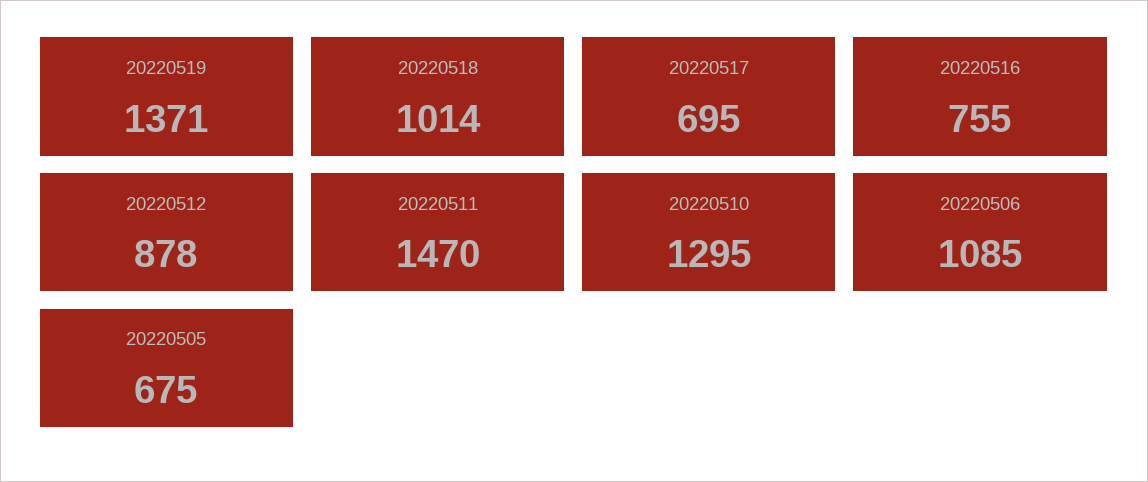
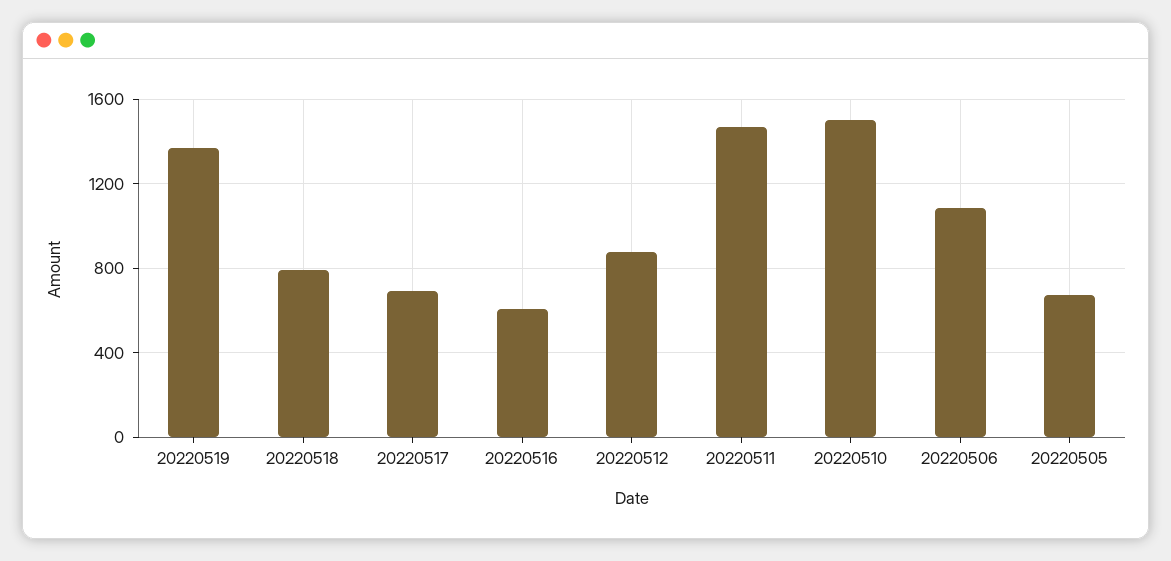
  {
    "20220519": 1371,
-   "20220518": 1014,
+   "20220518": 800,
    "20220517": 695,
-   "20220516": 755,
+   "20220516": 600,
    "20220512": 878,
    "20220511": 1470,
-   "20220510": 1295,
+   "20220510": 1500,
    "20220506": 1085,
    "20220505": 675
  }

